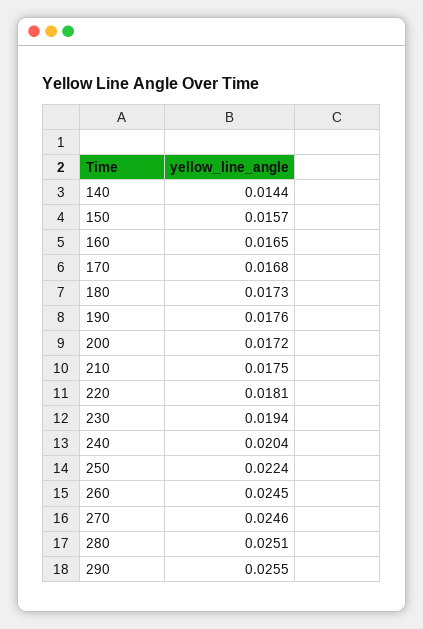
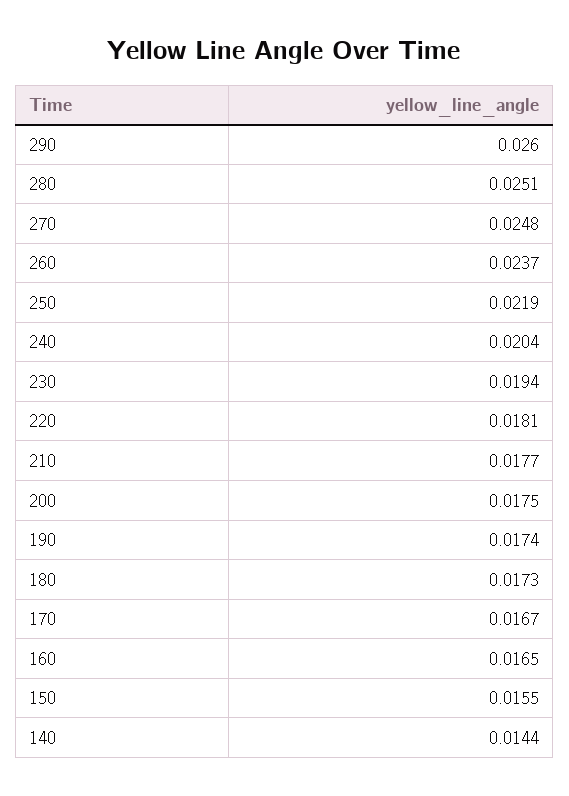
  {
    "140": 0.0144,
-   "150": 0.0157,
+   "150": 0.0155,
    "160": 0.0165,
-   "170": 0.0168,
+   "170": 0.0167,
    "180": 0.0173,
-   "190": 0.0176,
+   "190": 0.0174,
-   "200": 0.0172,
+   "200": 0.0175,
-   "210": 0.0175,
+   "210": 0.0177,
    "220": 0.0181,
    "230": 0.0194,
    "240": 0.0204,
-   "250": 0.0224,
+   "250": 0.0219,
-   "260": 0.0245,
+   "260": 0.0237,
-   "270": 0.0246,
+   "270": 0.0248,
    "280": 0.0251,
-   "290": 0.0255
+   "290": 0.026
  }

